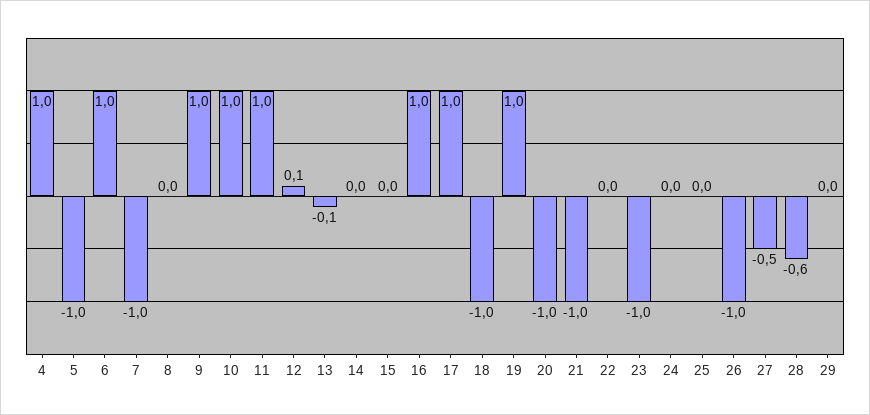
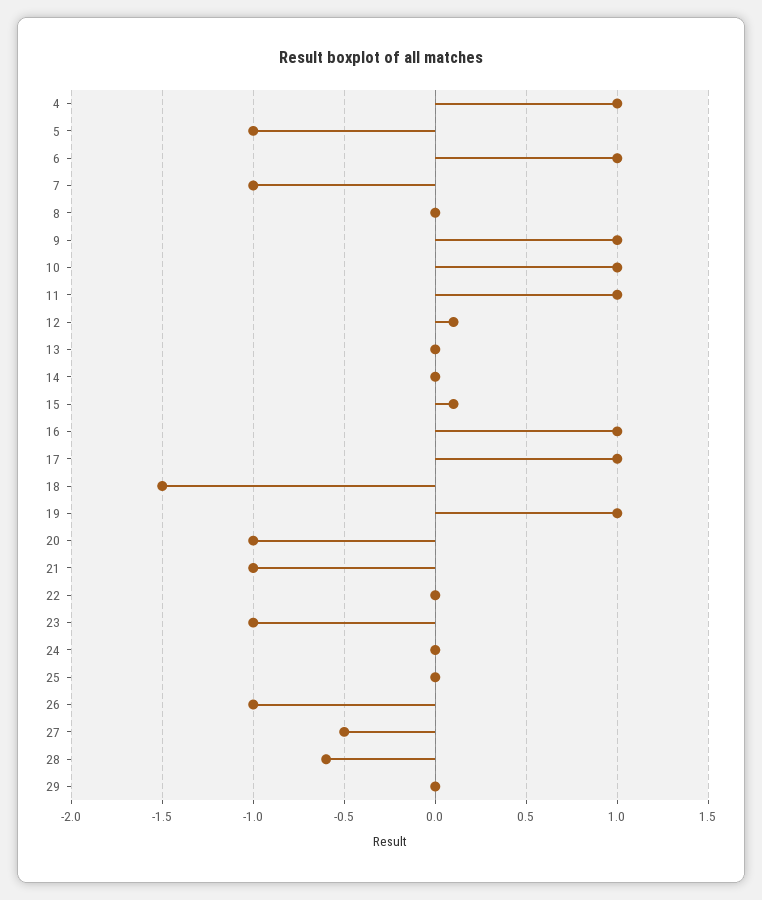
  {
    "4": 1,
    "5": -1,
    "6": 1,
    "7": -1,
    "8": 0,
    "9": 1,
    "10": 1,
    "11": 1,
    "12": 0.1,
-   "13": -0.1,
+   "13": 0,
    "14": 0,
-   "15": 0,
+   "15": 0.1,
    "16": 1,
    "17": 1,
-   "18": -1,
+   "18": -1.5,
    "19": 1,
    "20": -1,
    "21": -1,
    "22": 0,
    "23": -1,
    "24": 0,
    "25": 0,
    "26": -1,
    "27": -0.5,
    "28": -0.6,
    "29": 0
  }

